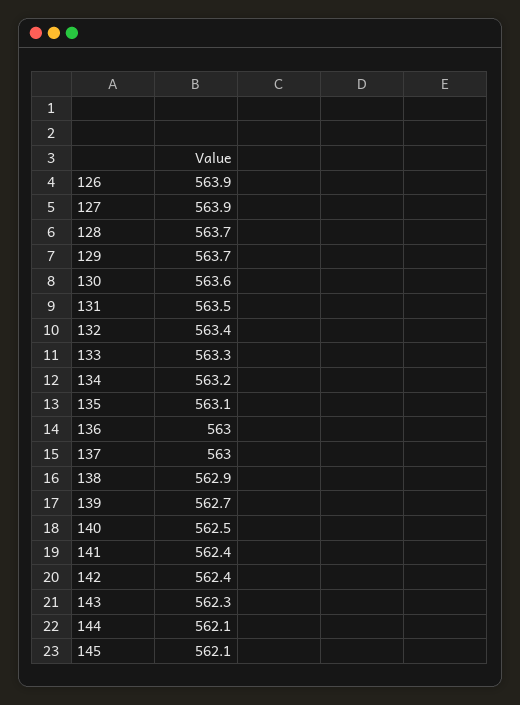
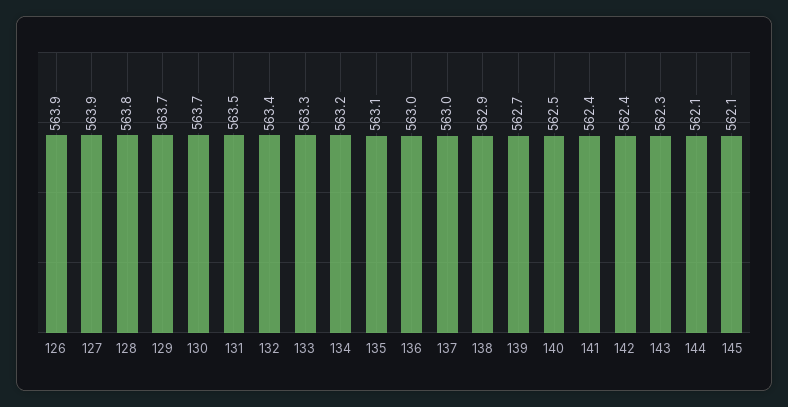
  {
    "126": 563.9,
    "127": 563.9,
-   "128": 563.7,
+   "128": 563.8,
    "129": 563.7,
-   "130": 563.6,
+   "130": 563.7,
    "131": 563.5,
    "132": 563.4,
    "133": 563.3,
    "134": 563.2,
    "135": 563.1,
    "136": 563,
    "137": 563,
    "138": 562.9,
    "139": 562.7,
    "140": 562.5,
    "141": 562.4,
    "142": 562.4,
    "143": 562.3,
    "144": 562.1,
    "145": 562.1
  }

